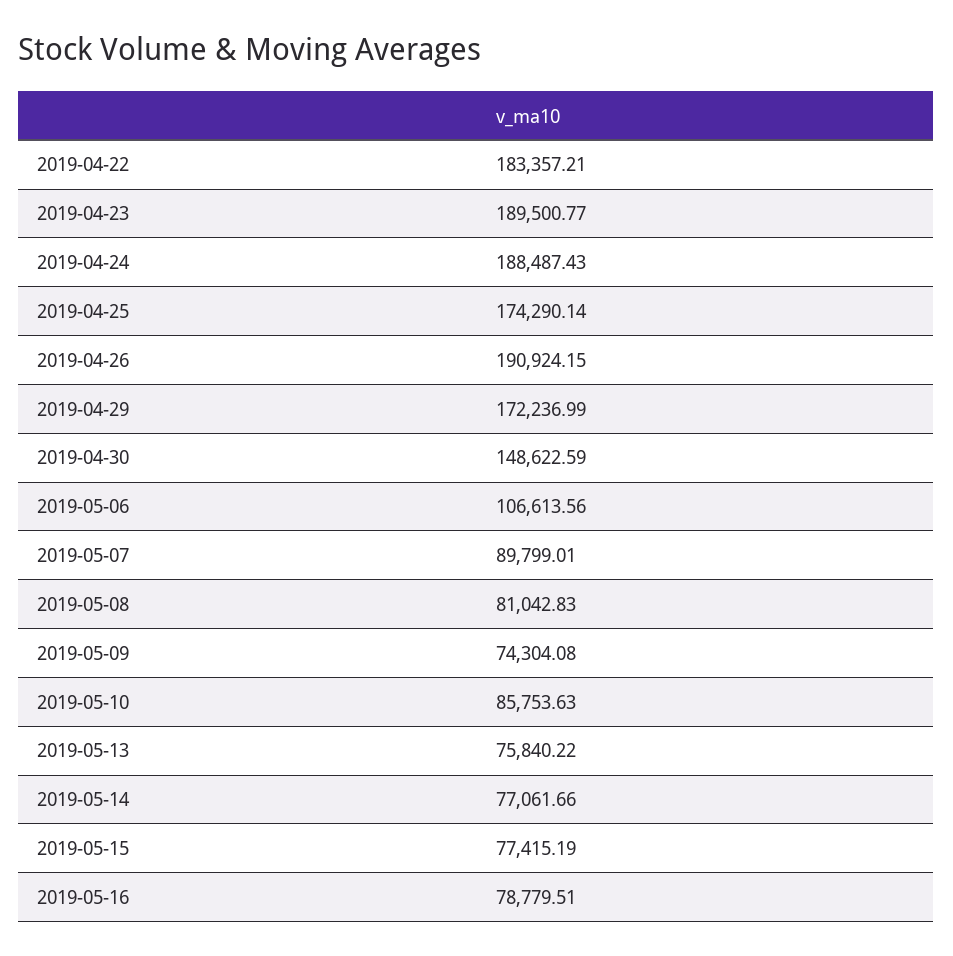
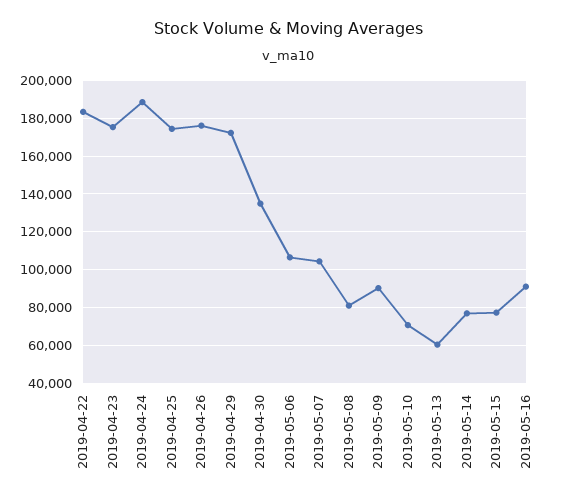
  {
    "2019-04-22": 183357.21,
-   "2019-04-23": 189500.77,
+   "2019-04-23": 175000,
    "2019-04-24": 188487.43,
    "2019-04-25": 174290.14,
-   "2019-04-26": 190924.15,
+   "2019-04-26": 175000,
    "2019-04-29": 172236.99,
-   "2019-04-30": 148622.59,
+   "2019-04-30": 135000,
    "2019-05-06": 106613.56,
-   "2019-05-07": 89799.01,
+   "2019-05-07": 105000,
    "2019-05-08": 81042.83,
-   "2019-05-09": 74304.08,
+   "2019-05-09": 90000,
-   "2019-05-10": 85753.63,
+   "2019-05-10": 70000,
-   "2019-05-13": 75840.22,
+   "2019-05-13": 60000,
    "2019-05-14": 77061.66,
    "2019-05-15": 77415.19,
-   "2019-05-16": 78779.51
+   "2019-05-16": 90000
  }

